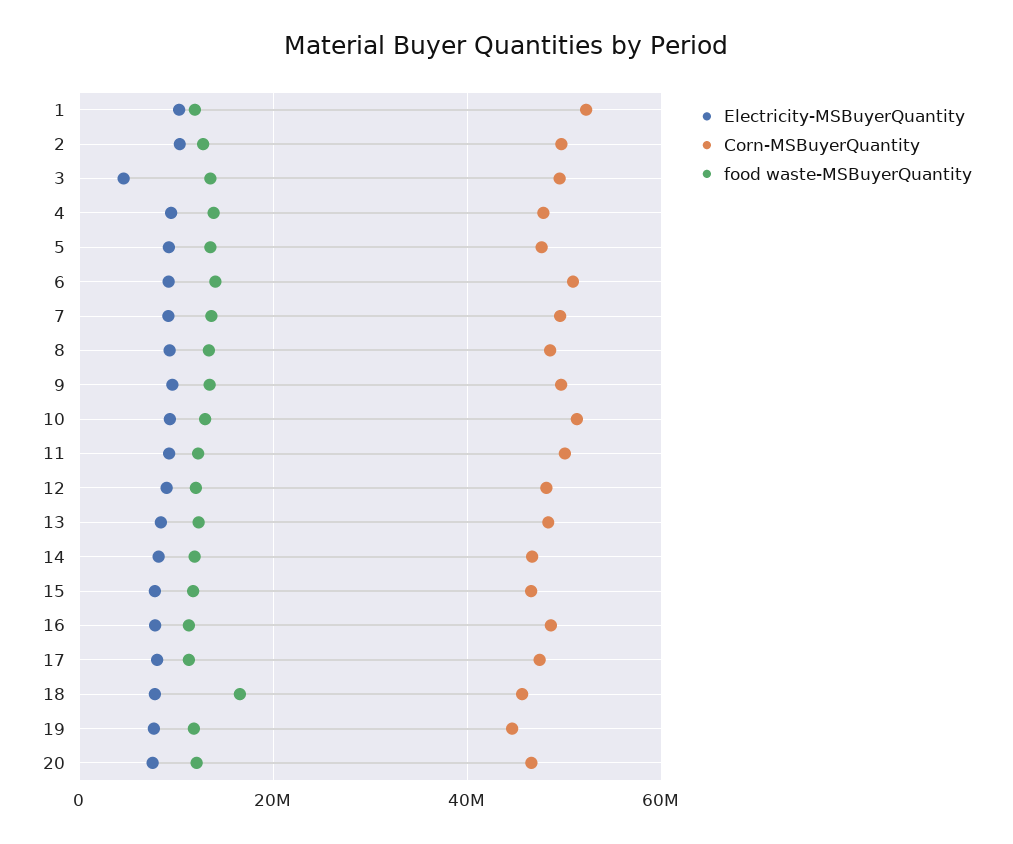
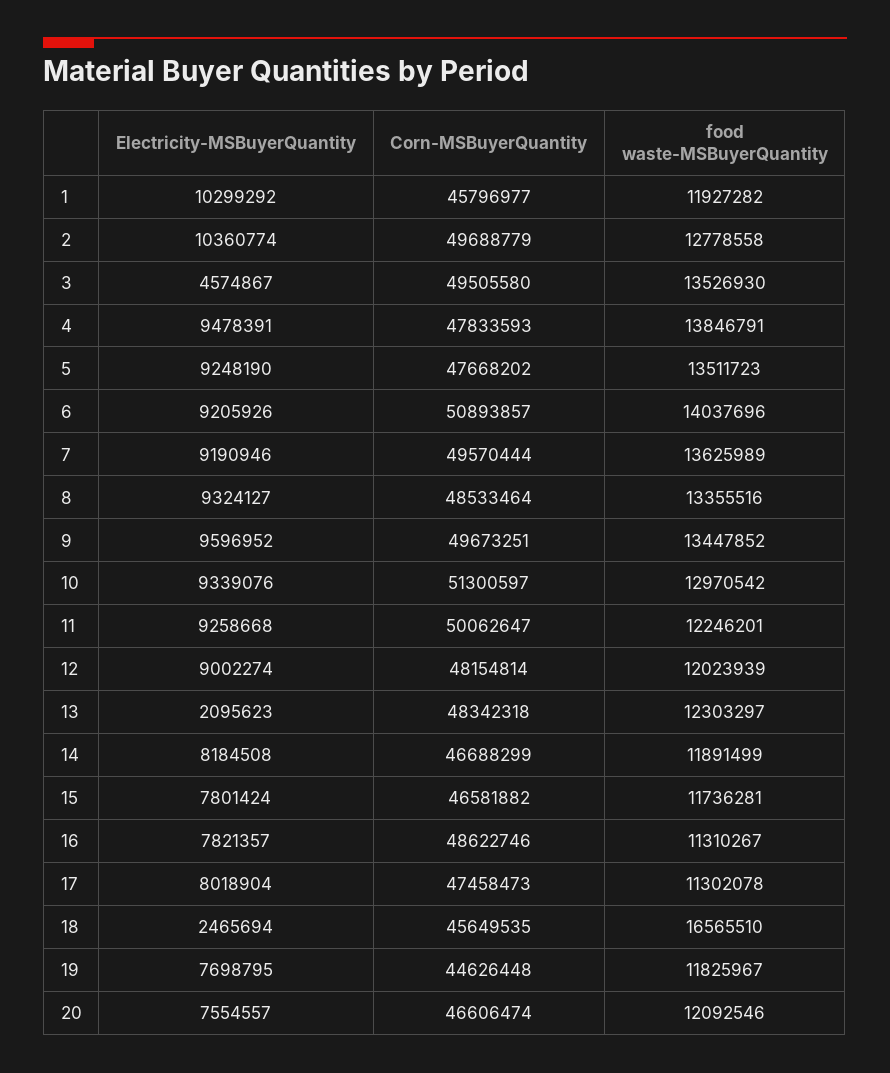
  {
    "Electricity-MSBuyerQuantity": {
      "1": 10299292,
      "2": 10360774,
      "3": 4574867,
      "4": 9478391,
      "5": 9248190,
      "6": 9205926,
      "7": 9190946,
      "8": 9324127,
      "9": 9596952,
      "10": 9339076,
      "11": 9258668,
      "12": 9002274,
-     "13": 8000000,
+     "13": 2095623,
      "14": 8184508,
      "15": 7801424,
      "16": 7821357,
      "17": 8018904,
-     "18": 8000000,
+     "18": 2465694,
      "19": 7698795,
      "20": 7554557
    },
    "Corn-MSBuyerQuantity": {
-     "1": 52000000,
+     "1": 45796977,
      "2": 49688779,
      "3": 49505580,
      "4": 47833593,
      "5": 47668202,
      "6": 50893857,
      "7": 49570444,
      "8": 48533464,
      "9": 49673251,
      "10": 51300597,
      "11": 50062647,
      "12": 48154814,
      "13": 48342318,
      "14": 46688299,
      "15": 46581882,
      "16": 48622746,
      "17": 47458473,
      "18": 45649535,
      "19": 44626448,
      "20": 46606474
    },
    "food waste-MSBuyerQuantity": {
      "1": 11927282,
      "2": 12778558,
      "3": 13526930,
      "4": 13846791,
      "5": 13511723,
      "6": 14037696,
      "7": 13625989,
      "8": 13355516,
      "9": 13447852,
      "10": 12970542,
      "11": 12246201,
      "12": 12023939,
      "13": 12303297,
      "14": 11891499,
      "15": 11736281,
      "16": 11310267,
      "17": 11302078,
      "18": 16565510,
      "19": 11825967,
      "20": 12092546
    }
  }

